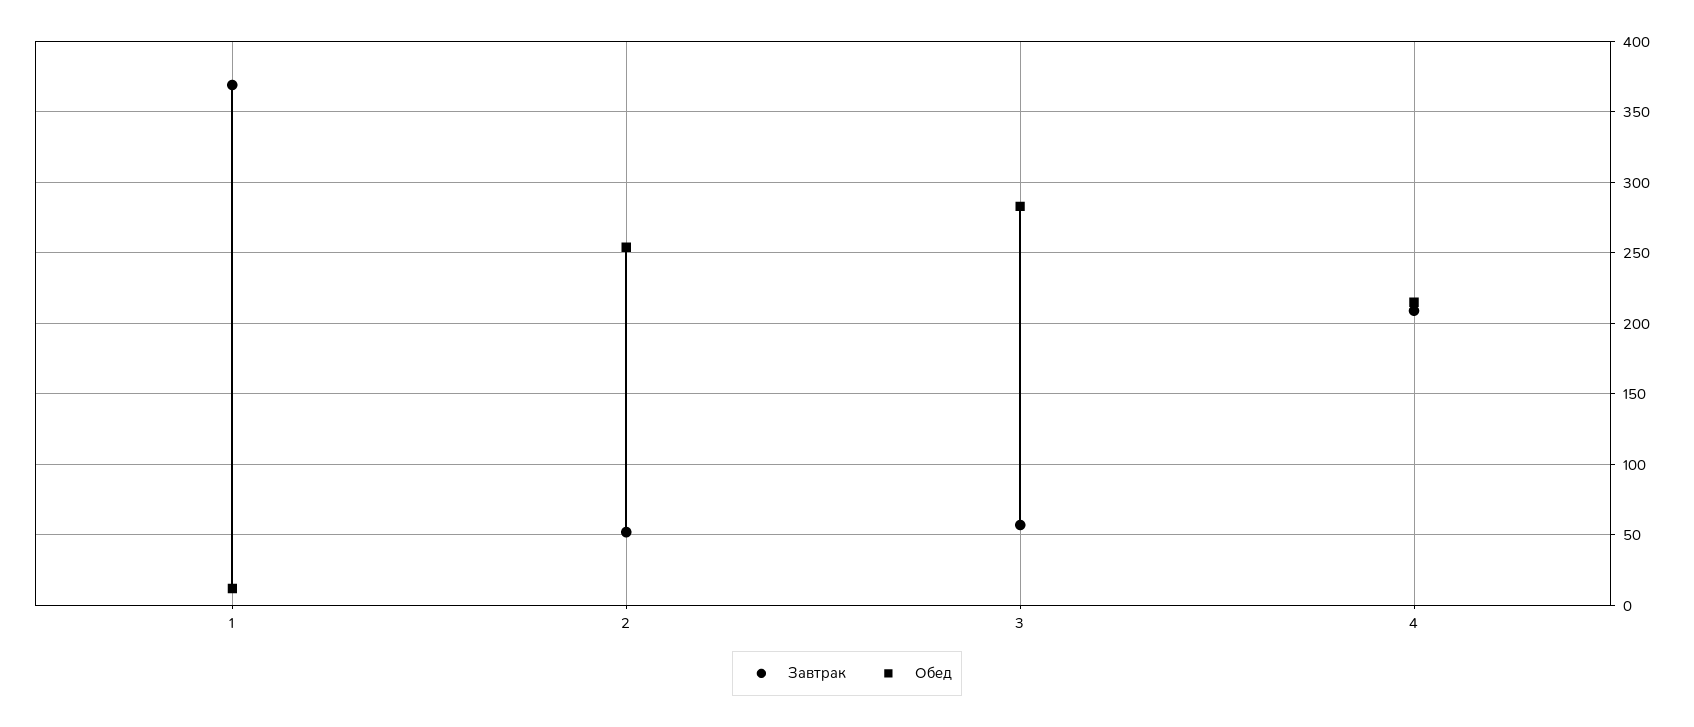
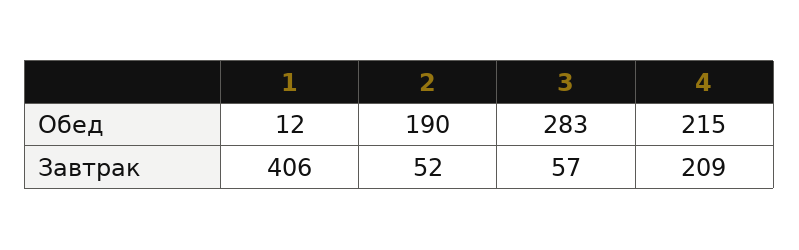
  {
    "Завтрак": {
-     "1": 370,
+     "1": 406,
      "2": 52,
      "3": 57,
      "4": 209
    },
    "Обед": {
      "1": 12,
-     "2": 255,
+     "2": 190,
      "3": 283,
      "4": 215
    }
  }

